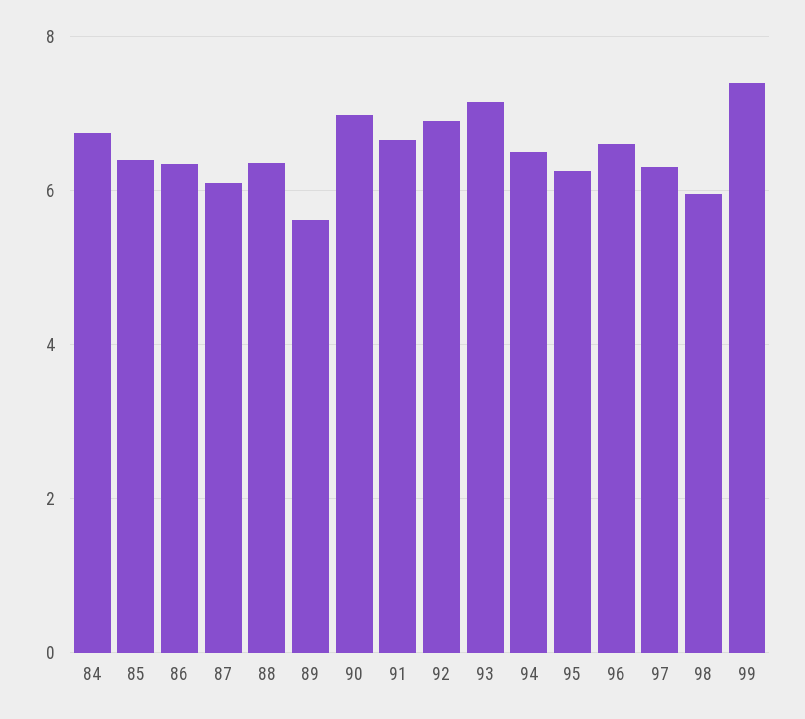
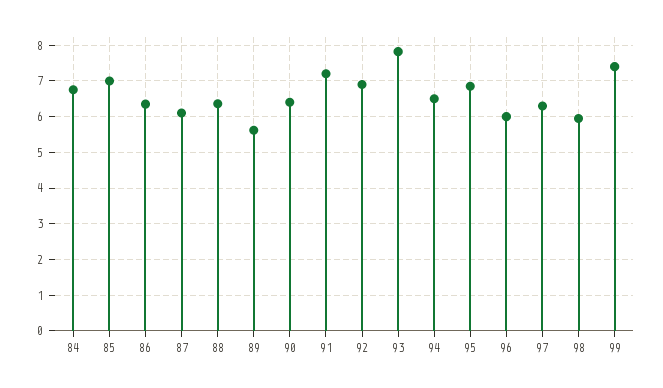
  {
    "84": 6.8,
-   "85": 6.4,
+   "85": 7,
    "86": 6.4,
    "87": 6.2,
    "88": 6.4,
    "89": 5.6,
-   "90": 7,
+   "90": 6.4,
-   "91": 6.6,
+   "91": 7.2,
    "92": 7,
-   "93": 7.2,
+   "93": 7.8,
    "94": 6.6,
-   "95": 6.2,
+   "95": 6.8,
-   "96": 6.6,
+   "96": 6,
    "97": 6.4,
    "98": 6,
    "99": 7.4
  }

